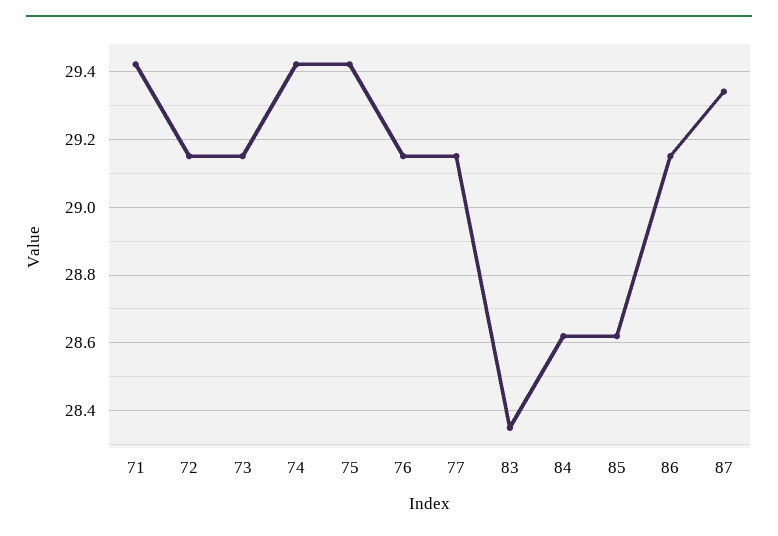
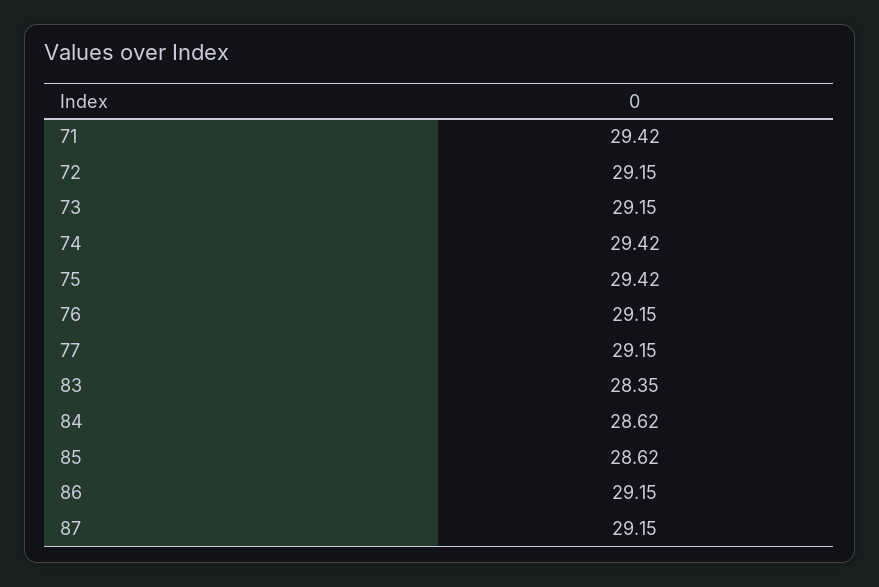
  {
    "71": 29.42,
    "72": 29.15,
    "73": 29.15,
    "74": 29.42,
    "75": 29.42,
    "76": 29.15,
    "77": 29.15,
    "83": 28.35,
    "84": 28.62,
    "85": 28.62,
    "86": 29.15,
-   "87": 29.35
+   "87": 29.15
  }

